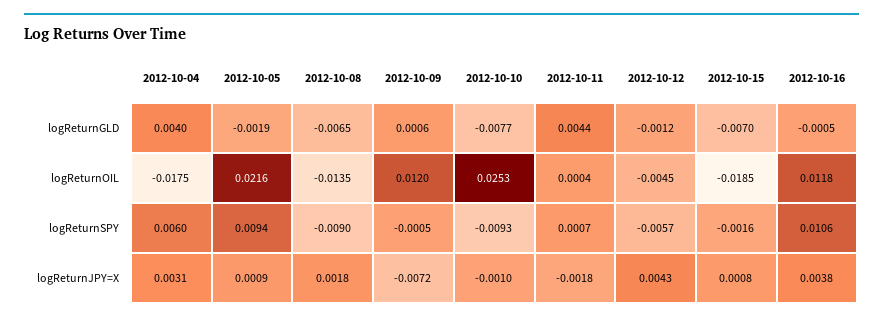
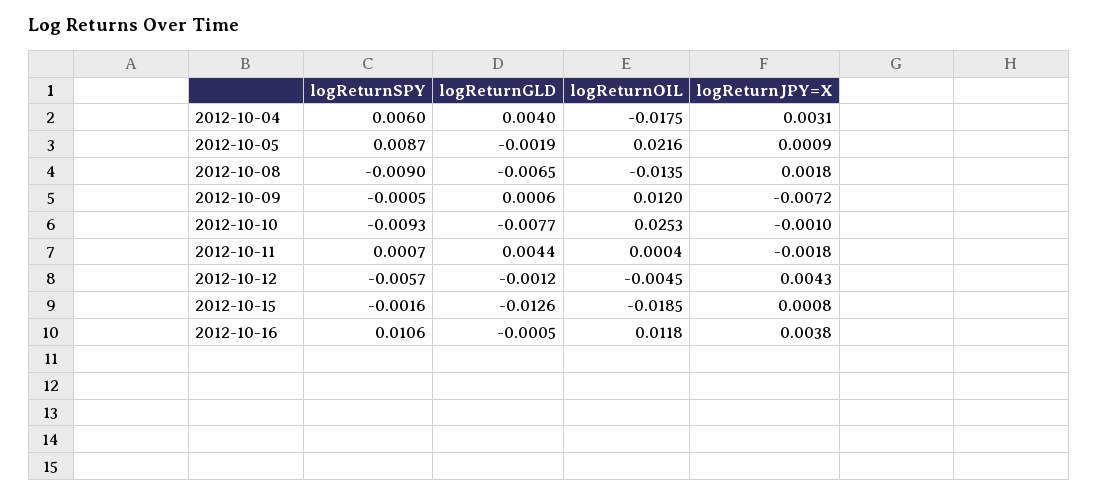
  {
    "2012-10-04": {
      "logReturnGLD": 0.004,
      "logReturnOIL": -0.0175,
      "logReturnSPY": 0.006,
      "logReturnJPY=X": 0.0031
    },
    "2012-10-05": {
      "logReturnGLD": -0.0019,
      "logReturnOIL": 0.0216,
-     "logReturnSPY": 0.0094,
+     "logReturnSPY": 0.0087,
      "logReturnJPY=X": 0.0009
    },
    "2012-10-08": {
      "logReturnGLD": -0.0065,
      "logReturnOIL": -0.0135,
      "logReturnSPY": -0.009,
      "logReturnJPY=X": 0.0018
    },
    "2012-10-09": {
      "logReturnGLD": 0.0006,
      "logReturnOIL": 0.012,
      "logReturnSPY": -0.0005,
      "logReturnJPY=X": -0.0072
    },
    "2012-10-10": {
      "logReturnGLD": -0.0077,
      "logReturnOIL": 0.0253,
      "logReturnSPY": -0.0093,
      "logReturnJPY=X": -0.001
    },
    "2012-10-11": {
      "logReturnGLD": 0.0044,
      "logReturnOIL": 0.0004,
      "logReturnSPY": 0.0007,
      "logReturnJPY=X": -0.0018
    },
    "2012-10-12": {
      "logReturnGLD": -0.0012,
      "logReturnOIL": -0.0045,
      "logReturnSPY": -0.0057,
      "logReturnJPY=X": 0.0043
    },
    "2012-10-15": {
-     "logReturnGLD": -0.007,
+     "logReturnGLD": -0.0126,
      "logReturnOIL": -0.0185,
      "logReturnSPY": -0.0016,
      "logReturnJPY=X": 0.0008
    },
    "2012-10-16": {
      "logReturnGLD": -0.0005,
      "logReturnOIL": 0.0118,
      "logReturnSPY": 0.0106,
      "logReturnJPY=X": 0.0038
    }
  }

